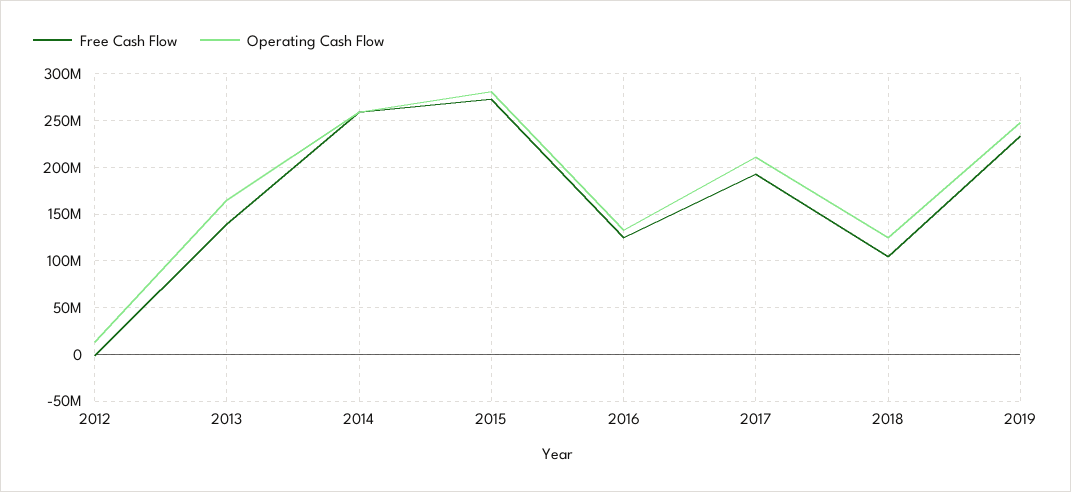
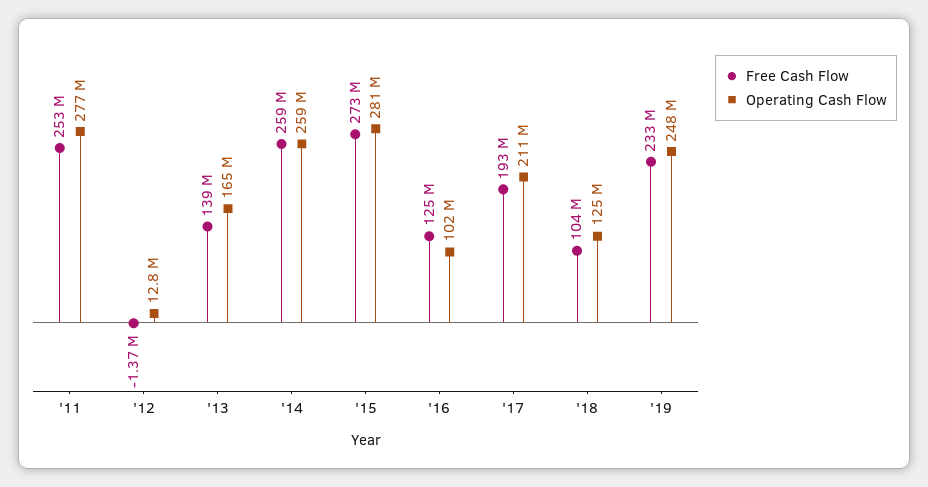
  {
    "Free Cash Flow": {
      "2012": -1370000,
      "2013": 139000000,
      "2014": 259000000,
      "2015": 273000000,
      "2016": 125000000,
      "2017": 193000000,
      "2018": 104000000,
-     "2019": 233000000
+     "2019": 233000000,
+     "'11": 253000000
    },
    "Operating Cash Flow": {
      "2012": 12800000,
      "2013": 165000000,
      "2014": 259000000,
      "2015": 281000000,
-     "2016": 130000000,
+     "2016": 102000000,
      "2017": 211000000,
      "2018": 125000000,
-     "2019": 248000000
+     "2019": 248000000,
+     "'11": 277000000
    }
  }

